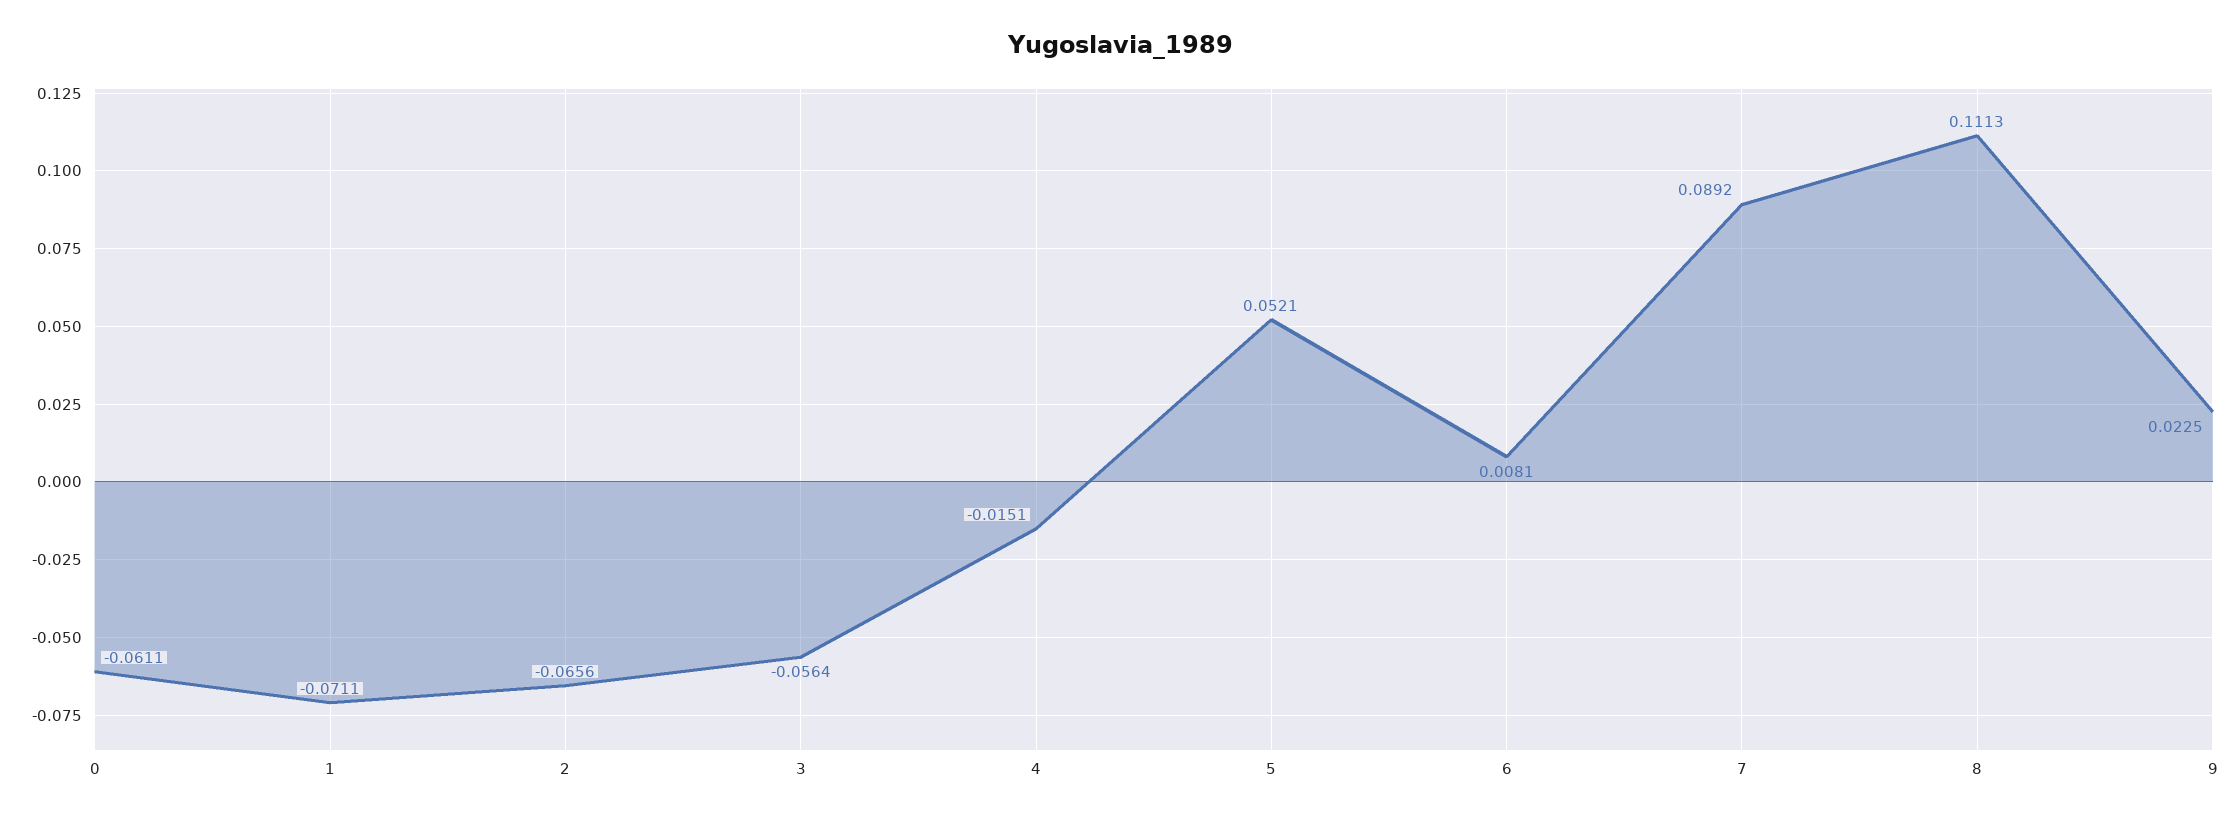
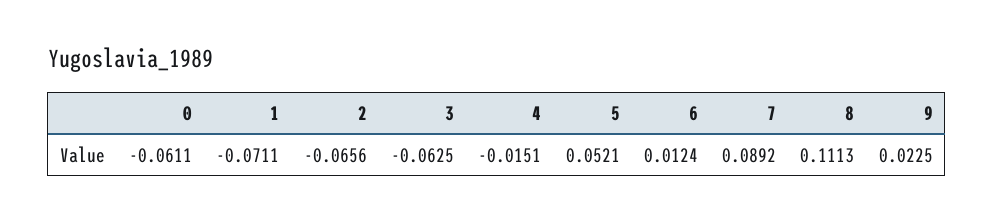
  {
    "0": -0.0611,
    "1": -0.0711,
    "2": -0.0656,
-   "3": -0.0564,
+   "3": -0.0625,
    "4": -0.0151,
    "5": 0.0521,
-   "6": 0.0081,
+   "6": 0.0124,
    "7": 0.0892,
    "8": 0.1113,
    "9": 0.0225
  }

